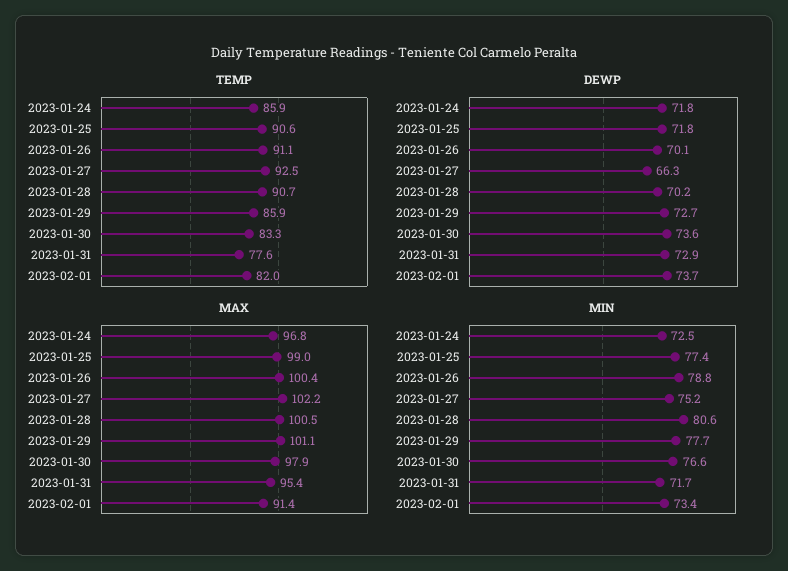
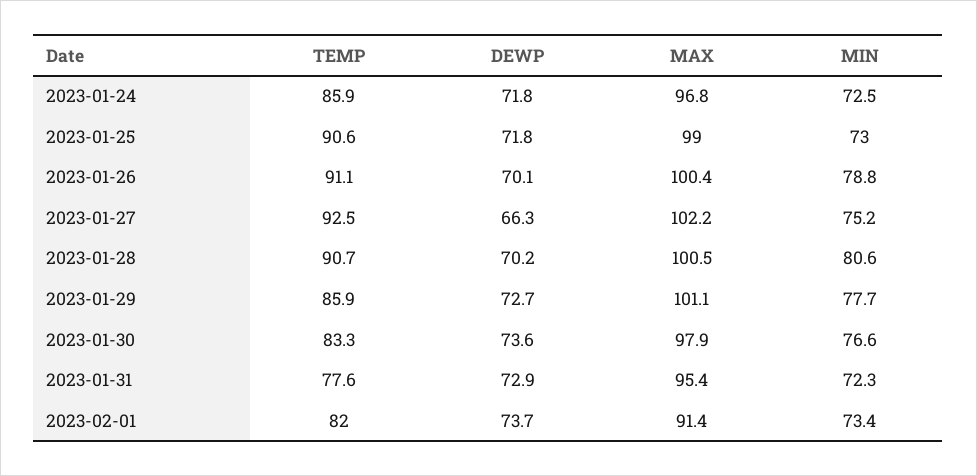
  {
    "TEMP": {
      "2023-01-24": 85.9,
      "2023-01-25": 90.6,
      "2023-01-26": 91.1,
      "2023-01-27": 92.5,
      "2023-01-28": 90.7,
      "2023-01-29": 85.9,
      "2023-01-30": 83.3,
      "2023-01-31": 77.6,
      "2023-02-01": 82
    },
    "DEWP": {
      "2023-01-24": 71.8,
      "2023-01-25": 71.8,
      "2023-01-26": 70.1,
      "2023-01-27": 66.3,
      "2023-01-28": 70.2,
      "2023-01-29": 72.7,
      "2023-01-30": 73.6,
      "2023-01-31": 72.9,
      "2023-02-01": 73.7
    },
    "MAX": {
      "2023-01-24": 96.8,
      "2023-01-25": 99,
      "2023-01-26": 100.4,
      "2023-01-27": 102.2,
      "2023-01-28": 100.5,
      "2023-01-29": 101.1,
      "2023-01-30": 97.9,
      "2023-01-31": 95.4,
      "2023-02-01": 91.4
    },
    "MIN": {
      "2023-01-24": 72.5,
-     "2023-01-25": 77.4,
+     "2023-01-25": 73,
      "2023-01-26": 78.8,
      "2023-01-27": 75.2,
      "2023-01-28": 80.6,
      "2023-01-29": 77.7,
      "2023-01-30": 76.6,
-     "2023-01-31": 71.7,
+     "2023-01-31": 72.3,
      "2023-02-01": 73.4
    }
  }

